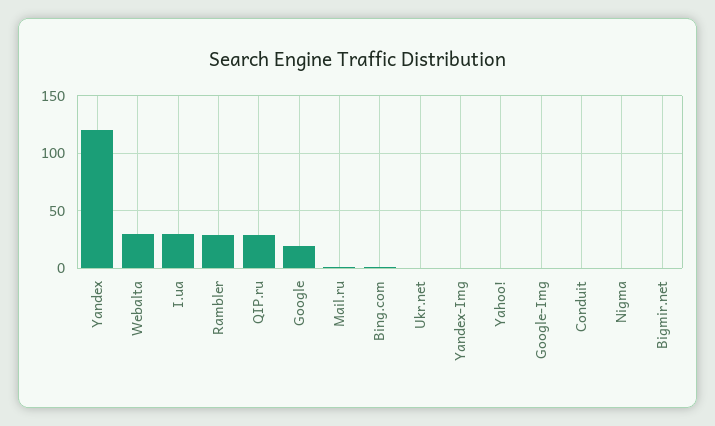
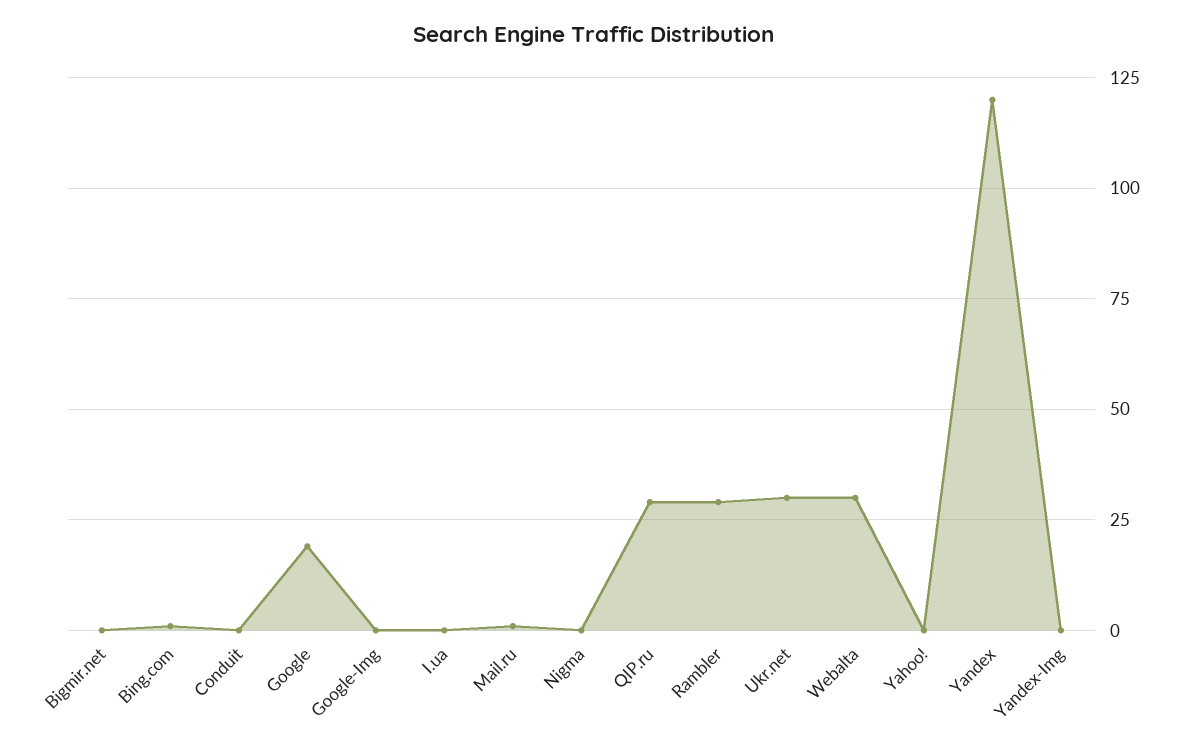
  {
    "Yandex": 120,
    "Webalta": 30,
-   "I.ua": 30,
+   "I.ua": 0,
    "Rambler": 30,
    "QIP.ru": 30,
    "Google": 20,
    "Mail.ru": 0,
    "Bing.com": 0,
-   "Ukr.net": 0,
+   "Ukr.net": 30,
    "Yandex-Img": 0,
    "Yahoo!": 0,
    "Google-Img": 0,
    "Conduit": 0,
    "Nigma": 0,
    "Bigmir.net": 0
  }

